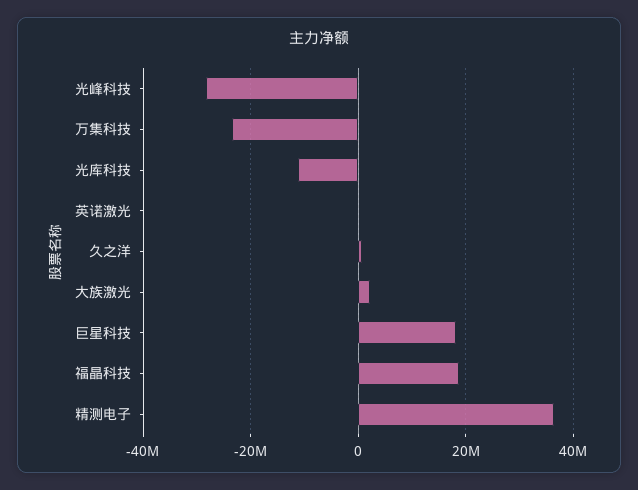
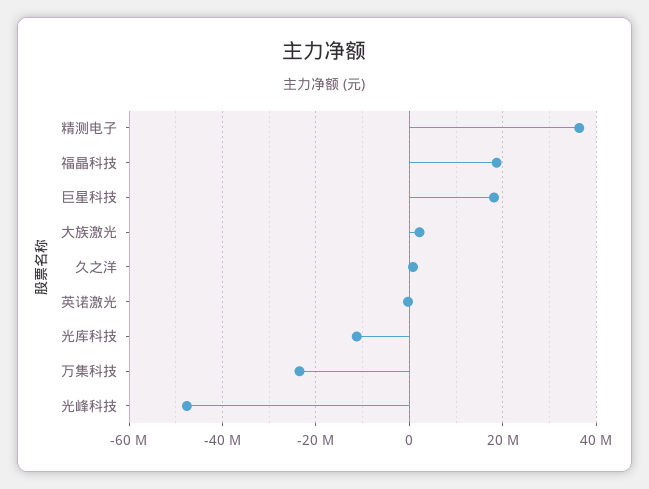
  {
-   "光峰科技": -28000000,
+   "光峰科技": -48000000,
    "万集科技": -24000000,
    "光库科技": -12000000,
    "英诺激光": 0,
    "久之洋": 0,
    "大族激光": 2000000,
    "巨星科技": 18000000,
    "福晶科技": 18000000,
    "精测电子": 36000000
  }

